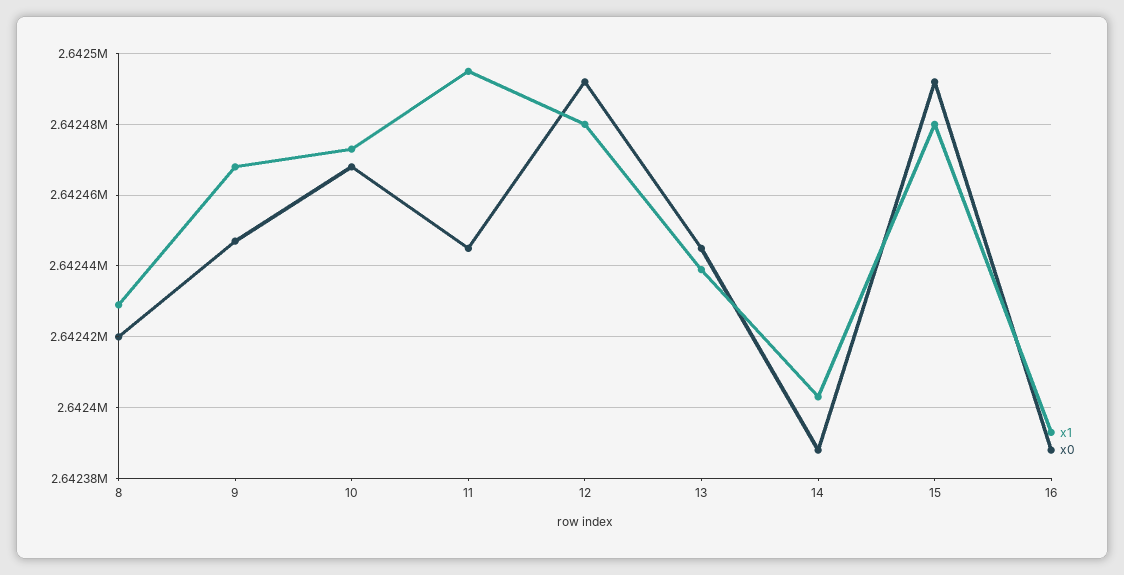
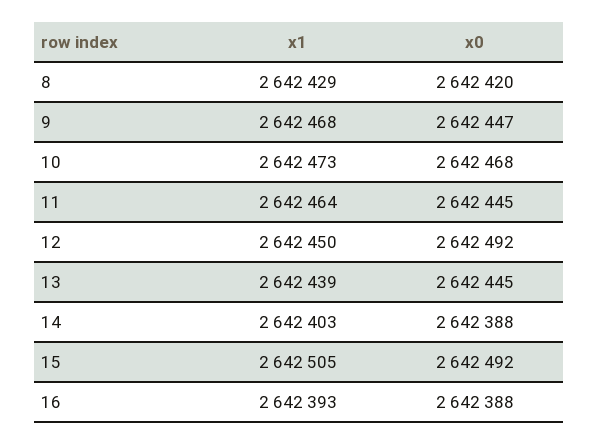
  {
    "x1": {
      "8": 2642429,
      "9": 2642468,
      "10": 2642473,
-     "11": 2642495,
+     "11": 2642464,
-     "12": 2642480,
+     "12": 2642450,
      "13": 2642439,
      "14": 2642403,
-     "15": 2642480,
+     "15": 2642505,
      "16": 2642393
    },
    "x0": {
      "8": 2642420,
      "9": 2642447,
      "10": 2642468,
      "11": 2642445,
      "12": 2642492,
      "13": 2642445,
      "14": 2642388,
      "15": 2642492,
      "16": 2642388
    }
  }

